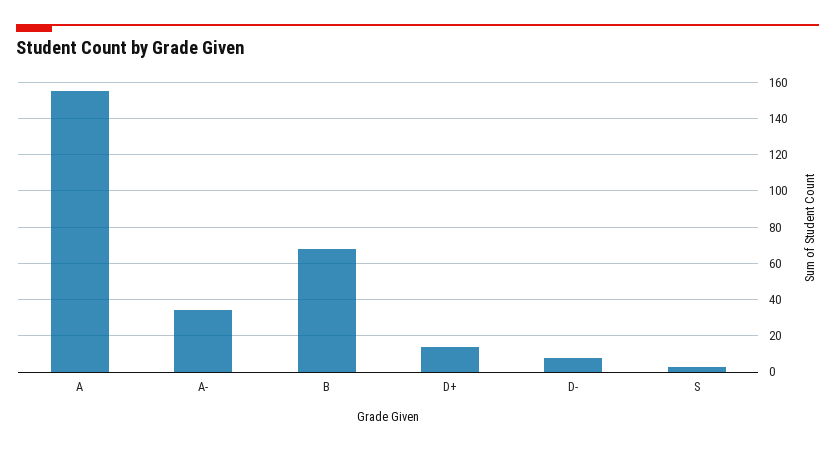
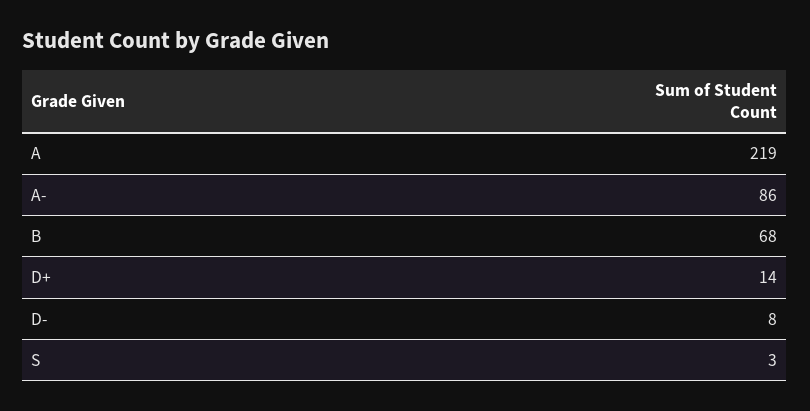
  {
-   "A": 155,
+   "A": 219,
-   "A-": 35,
+   "A-": 86,
    "B": 68,
    "D+": 14,
    "D-": 8,
    "S": 3
  }

